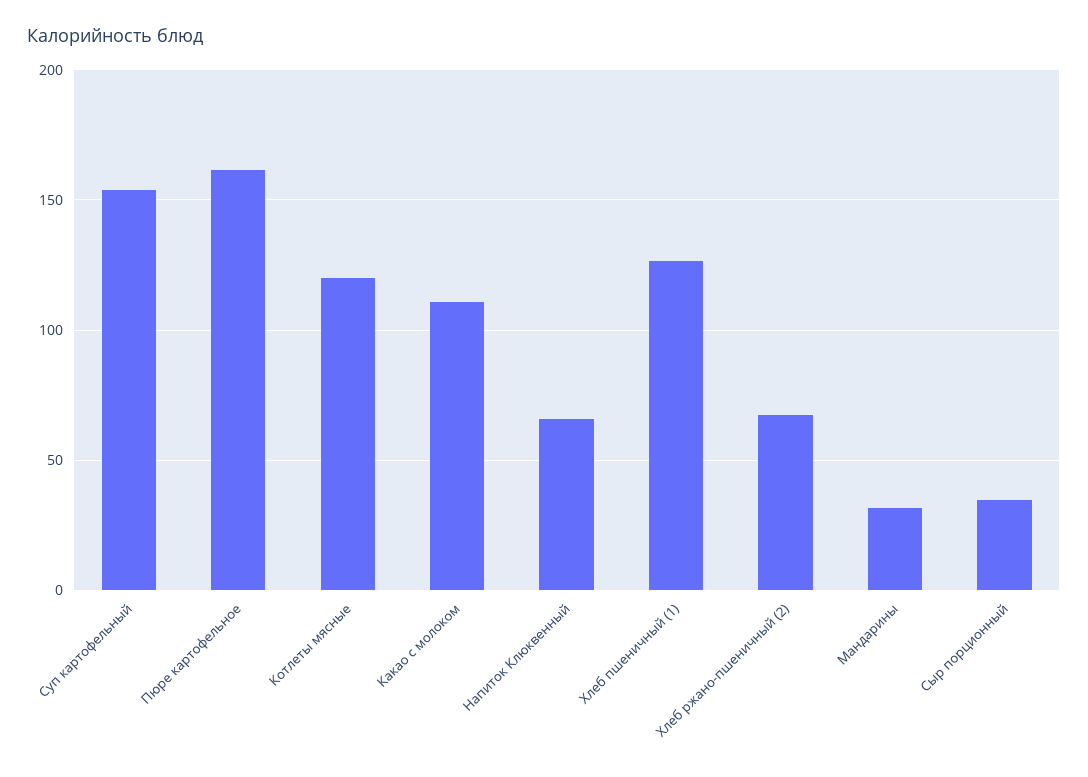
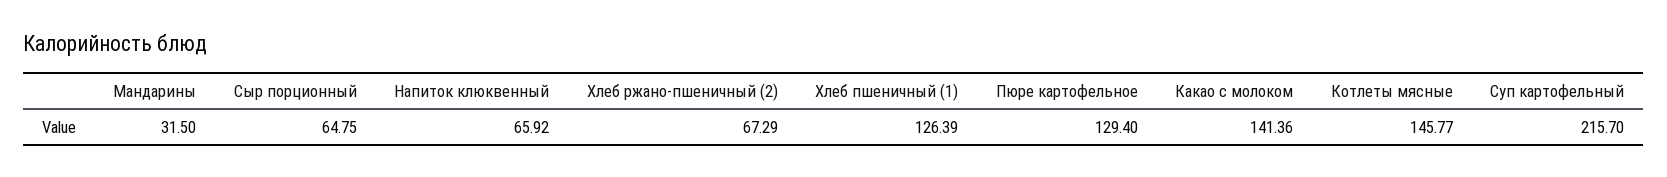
  {
-   "Суп картофельный": 155,
+   "Суп картофельный": 215.7,
-   "Пюре картофельное": 160,
+   "Пюре картофельное": 129.4,
-   "Котлеты мясные": 120,
+   "Котлеты мясные": 145.77,
-   "Какао с молоком": 110,
+   "Какао с молоком": 141.36,
    "Напиток Клюквенный": 65.92,
    "Хлеб пшеничный (1)": 126.39,
    "Хлеб ржано-пшеничный (2)": 67.29,
    "Мандарины": 31.5,
-   "Сыр порционный": 35
+   "Сыр порционный": 64.75
  }

